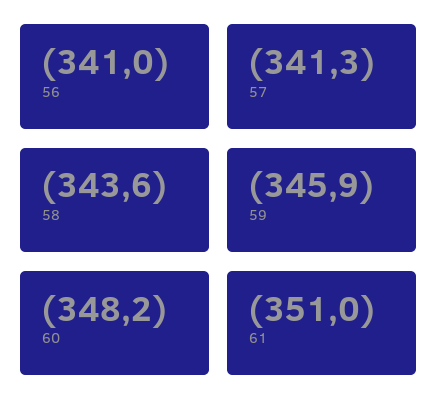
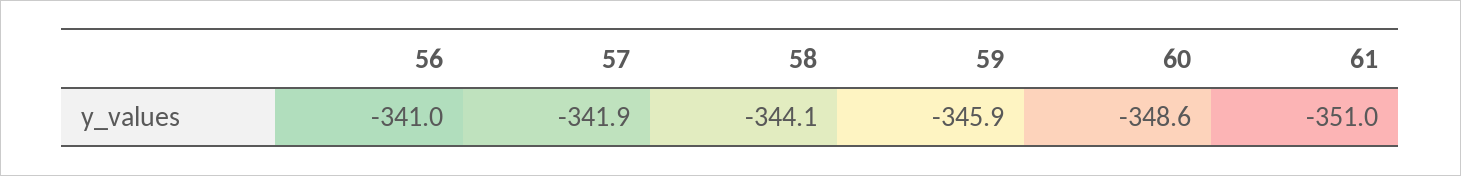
  {
    "56": -341,
-   "57": -341.3,
+   "57": -341.9,
-   "58": -343.6,
+   "58": -344.1,
    "59": -345.9,
-   "60": -348.2,
+   "60": -348.6,
    "61": -351
  }

